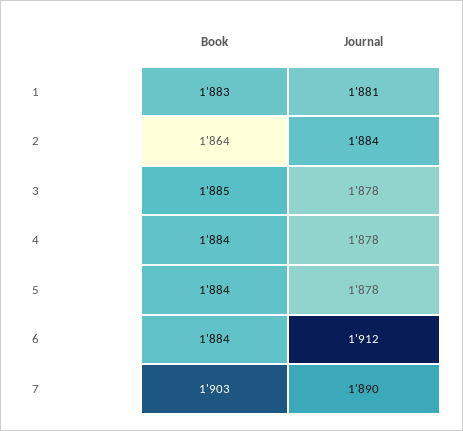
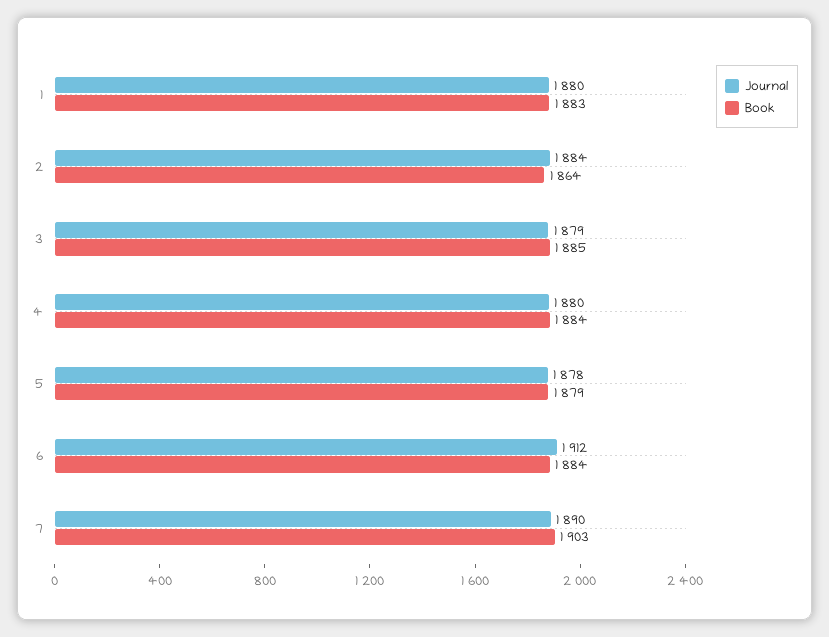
  {
    "Book": {
      "1": 1883,
      "2": 1864,
      "3": 1885,
      "4": 1884,
-     "5": 1884,
+     "5": 1879,
      "6": 1884,
      "7": 1903
    },
    "Journal": {
-     "1": 1881,
+     "1": 1880,
      "2": 1884,
-     "3": 1878,
+     "3": 1879,
-     "4": 1878,
+     "4": 1880,
      "5": 1878,
      "6": 1912,
      "7": 1890
    }
  }

